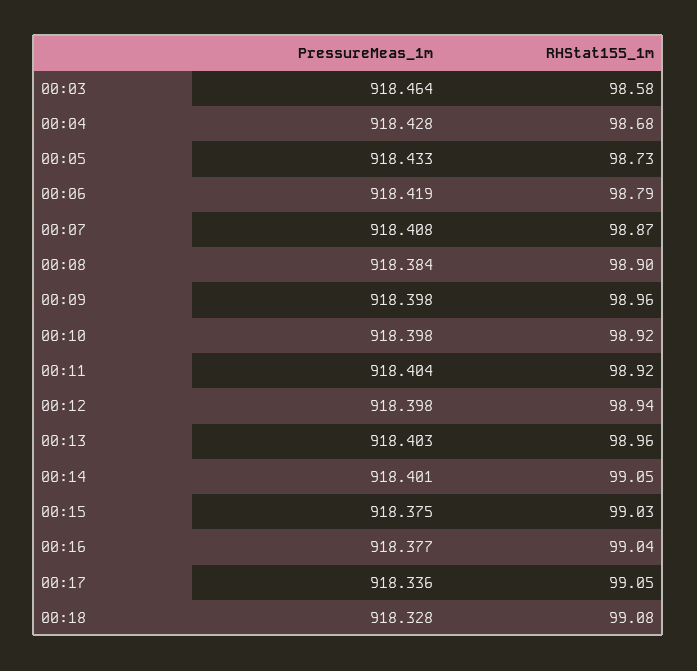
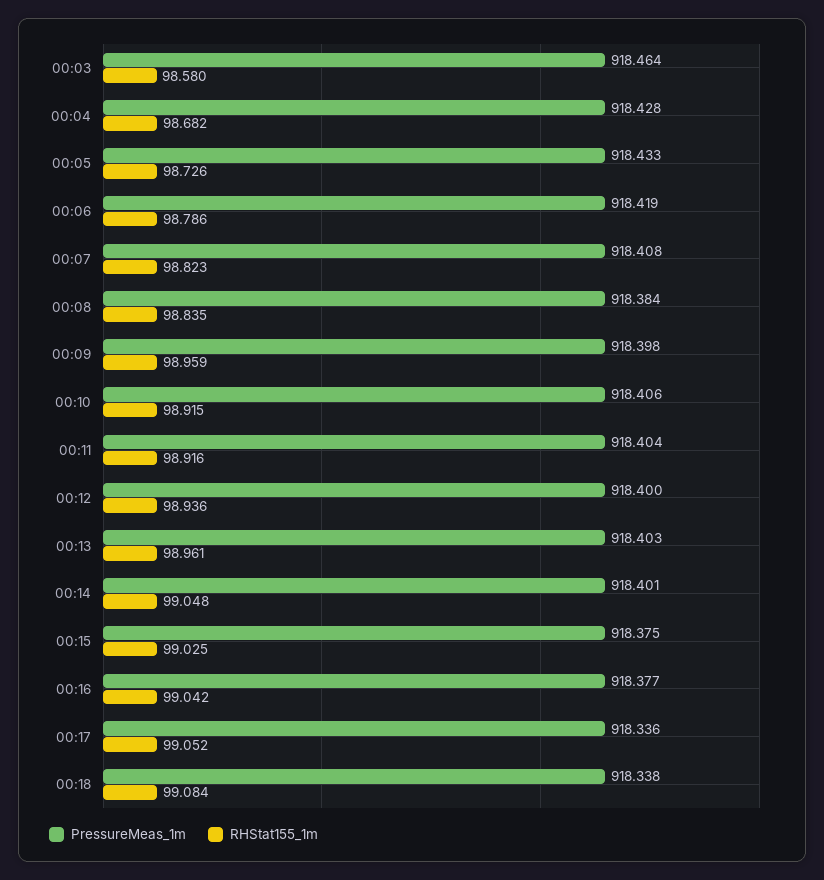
  {
    "PressureMeas_1m": {
      "00:03": 918.464,
      "00:04": 918.428,
      "00:05": 918.433,
      "00:06": 918.419,
      "00:07": 918.408,
      "00:08": 918.384,
      "00:09": 918.398,
-     "00:10": 918.398,
+     "00:10": 918.406,
      "00:11": 918.404,
-     "00:12": 918.398,
+     "00:12": 918.4,
      "00:13": 918.403,
      "00:14": 918.401,
      "00:15": 918.375,
      "00:16": 918.377,
      "00:17": 918.336,
-     "00:18": 918.328
+     "00:18": 918.338
    },
    "RHStat155_1m": {
      "00:03": 98.58,
      "00:04": 98.682,
      "00:05": 98.726,
      "00:06": 98.786,
-     "00:07": 98.87,
+     "00:07": 98.823,
-     "00:08": 98.9,
+     "00:08": 98.835,
      "00:09": 98.959,
      "00:10": 98.915,
      "00:11": 98.916,
      "00:12": 98.936,
      "00:13": 98.961,
      "00:14": 99.048,
      "00:15": 99.025,
      "00:16": 99.042,
      "00:17": 99.052,
      "00:18": 99.084
    }
  }

